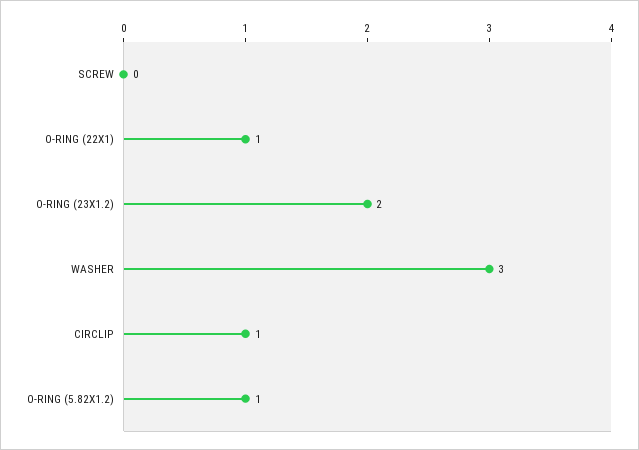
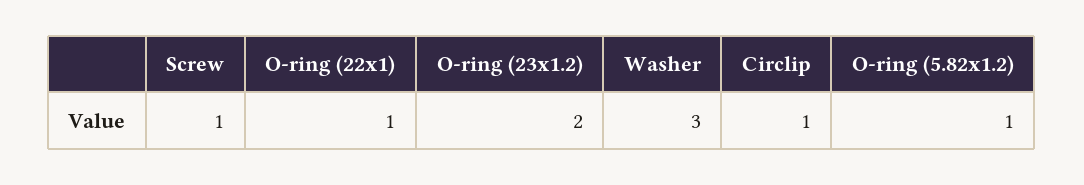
  {
-   "SCREW": 0,
+   "SCREW": 1,
    "O-RING (22X1)": 1,
    "O-RING (23X1.2)": 2,
    "WASHER": 3,
    "CIRCLIP": 1,
    "O-RING (5.82X1.2)": 1
  }

